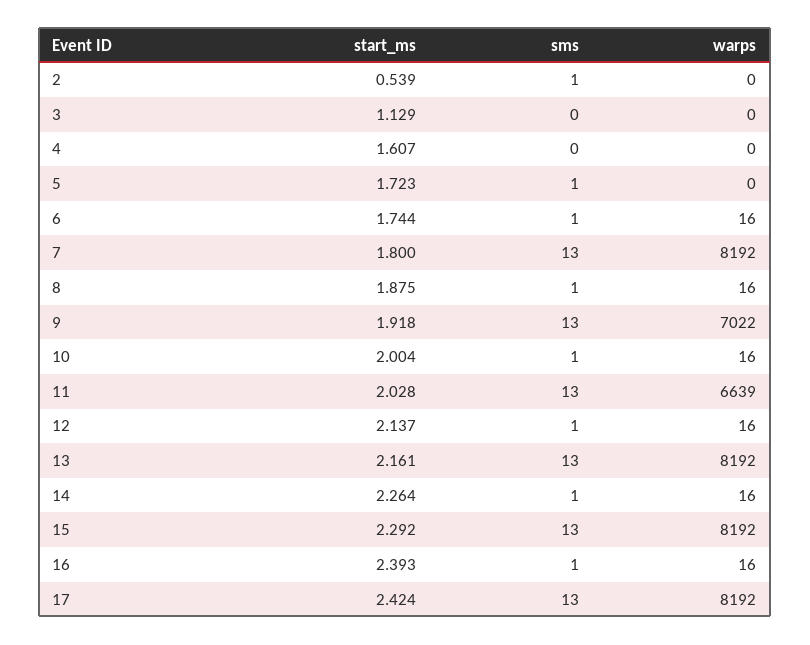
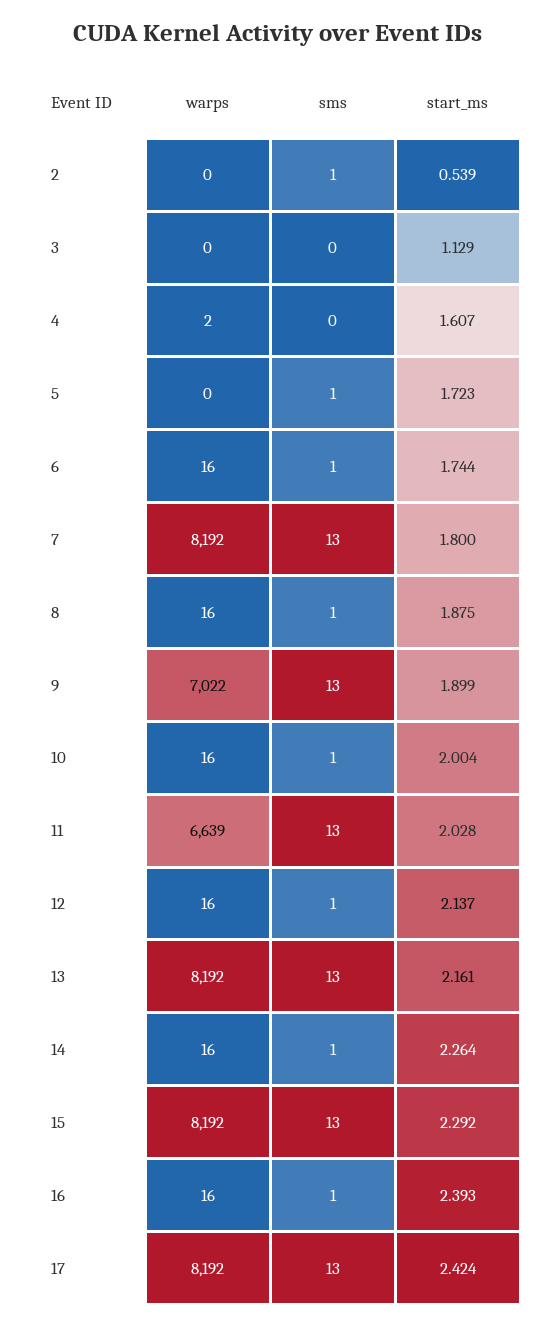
  {
    "start_ms": {
      "2": 0.539,
      "3": 1.129,
      "4": 1.607,
      "5": 1.723,
      "6": 1.744,
      "7": 1.8,
      "8": 1.875,
-     "9": 1.918,
+     "9": 1.899,
      "10": 2.004,
      "11": 2.028,
      "12": 2.137,
      "13": 2.161,
      "14": 2.264,
      "15": 2.292,
      "16": 2.393,
      "17": 2.424
    },
    "sms": {
      "2": 1,
      "3": 0,
      "4": 0,
      "5": 1,
      "6": 1,
      "7": 13,
      "8": 1,
      "9": 13,
      "10": 1,
      "11": 13,
      "12": 1,
      "13": 13,
      "14": 1,
      "15": 13,
      "16": 1,
      "17": 13
    },
    "warps": {
      "2": 0,
      "3": 0,
-     "4": 0,
+     "4": 2,
      "5": 0,
      "6": 16,
      "7": 8192,
      "8": 16,
      "9": 7022,
      "10": 16,
      "11": 6639,
      "12": 16,
      "13": 8192,
      "14": 16,
      "15": 8192,
      "16": 16,
      "17": 8192
    }
  }

